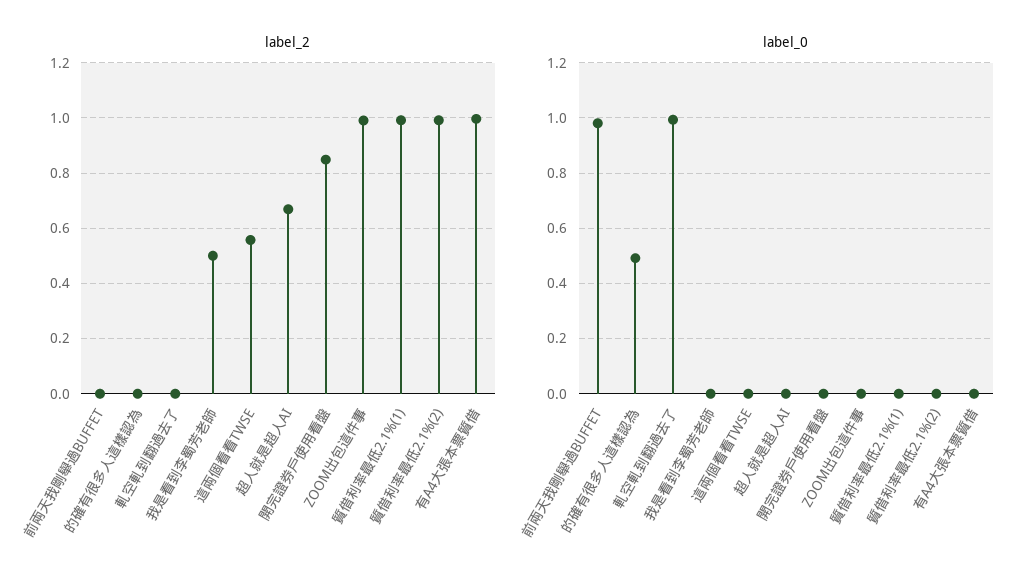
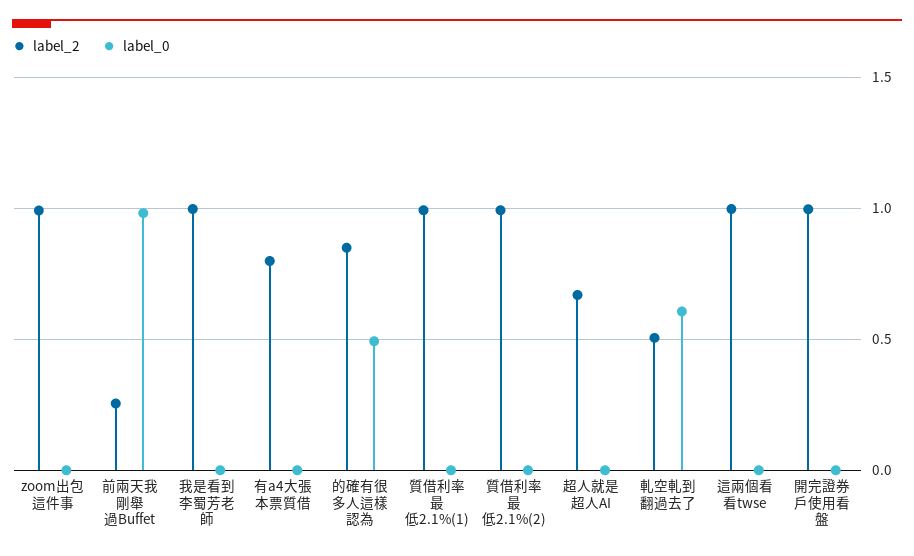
  {
    "label_2": {
-     "前兩天我剛舉過BUFFET": 0,
+     "前兩天我剛舉過BUFFET": 0.25,
-     "的確有很多人這樣認為": 0,
+     "的確有很多人這樣認為": 0.85,
-     "軋空軋到翻過去了": 0,
+     "軋空軋到翻過去了": 0.5,
-     "我是看到李蜀芳老師": 0.5,
+     "我是看到李蜀芳老師": 1,
-     "這兩個看看TWSE": 0.55,
+     "這兩個看看TWSE": 1,
      "超人就是超人AI": 0.675,
-     "開完證券戶使用看盤": 0.85,
+     "開完證券戶使用看盤": 1,
      "ZOOM出包這件事": 1,
      "質借利率最低2.1%(1)": 1,
      "質借利率最低2.1%(2)": 1,
-     "有A4大張本票質借": 1
+     "有A4大張本票質借": 0.8
    },
    "label_0": {
      "前兩天我剛舉過BUFFET": 0.975,
      "的確有很多人這樣認為": 0.5,
-     "軋空軋到翻過去了": 1,
+     "軋空軋到翻過去了": 0.6,
      "我是看到李蜀芳老師": 0,
      "這兩個看看TWSE": 0,
      "超人就是超人AI": 0,
      "開完證券戶使用看盤": 0,
      "ZOOM出包這件事": 0,
      "質借利率最低2.1%(1)": 0,
      "質借利率最低2.1%(2)": 0,
      "有A4大張本票質借": 0
    }
  }

